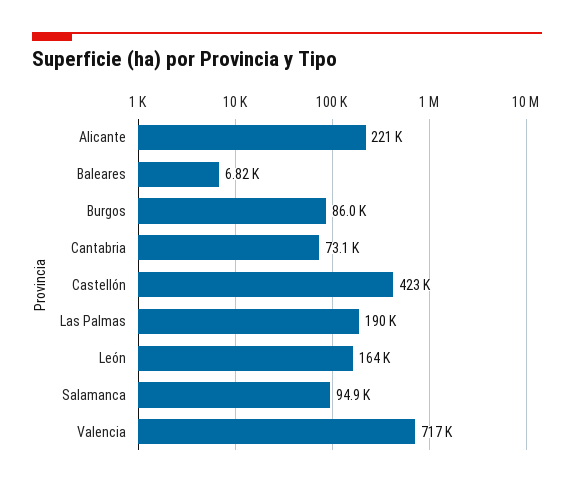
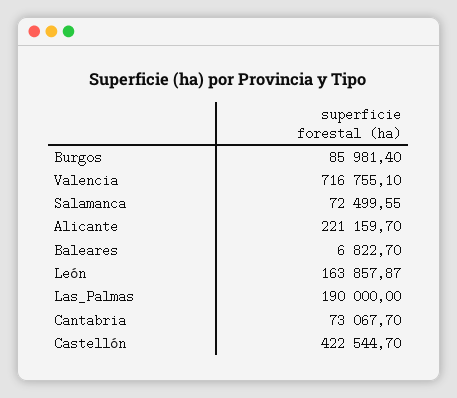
  {
    "Alicante": 221159.7,
    "Baleares": 6822.7,
    "Burgos": 85981.4,
    "Cantabria": 73067.7,
    "Castellón": 422544.7,
    "Las Palmas": 190000,
    "León": 163857.87,
-   "Salamanca": 94900,
+   "Salamanca": 72499.55,
    "Valencia": 716755.1
  }

